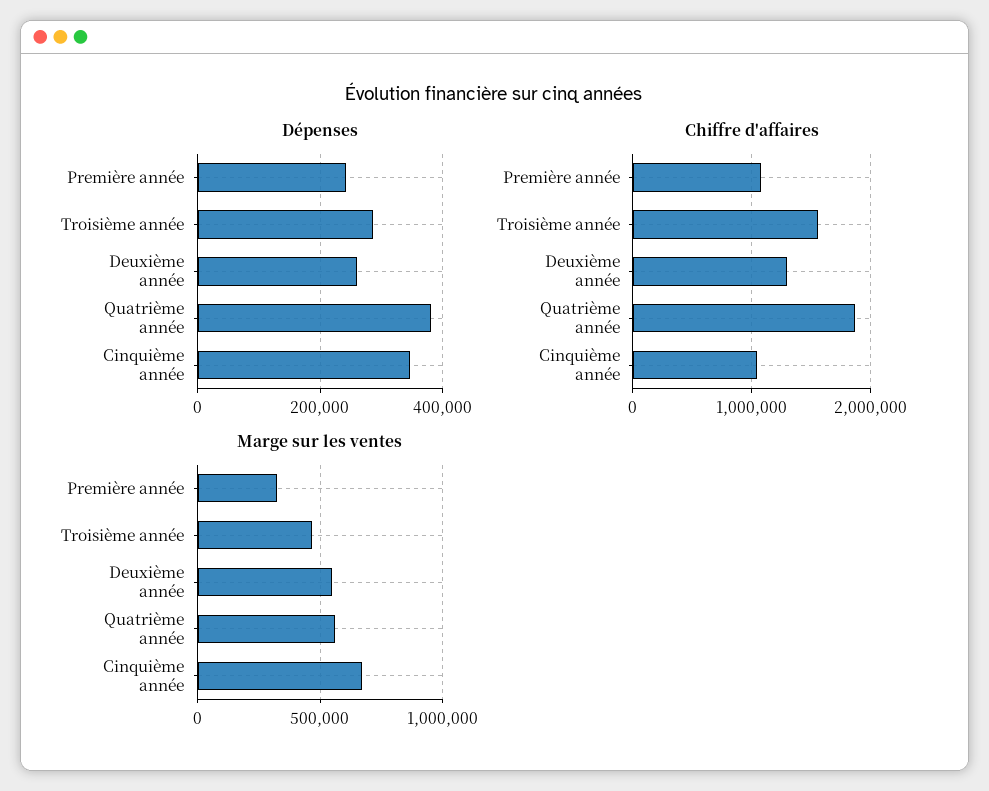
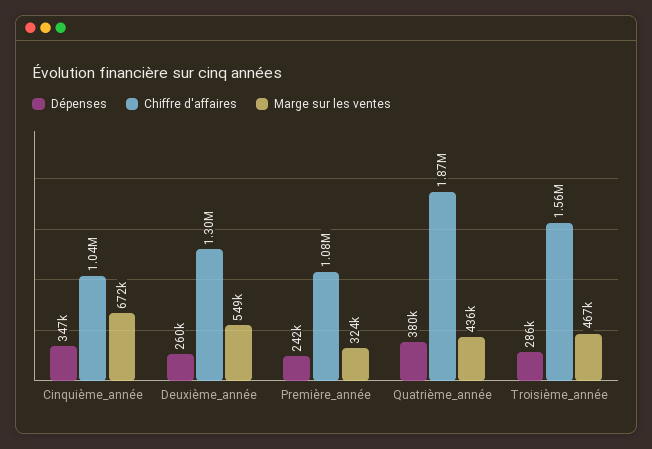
  {
    "Dépenses": {
      "Première année": 242000,
      "Troisième année": 286000,
      "Deuxième année": 260000,
      "Quatrième année": 380000,
      "Cinquième année": 347000
    },
    "Chiffre d'affaires": {
      "Première année": 1080000,
      "Troisième année": 1560000,
      "Deuxième année": 1300000,
      "Quatrième année": 1870000,
      "Cinquième année": 1040000
    },
    "Marge sur les ventes": {
      "Première année": 324000,
      "Troisième année": 467000,
      "Deuxième année": 549000,
-     "Quatrième année": 550000,
+     "Quatrième année": 436000,
      "Cinquième année": 672000
    }
  }

